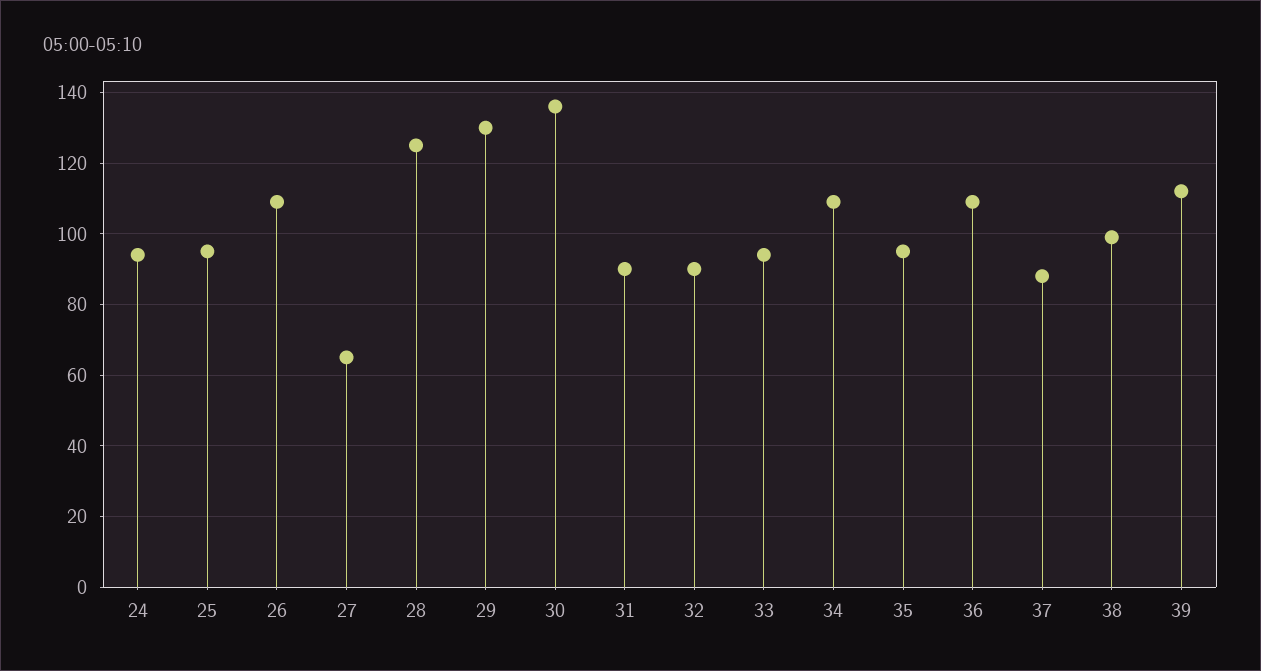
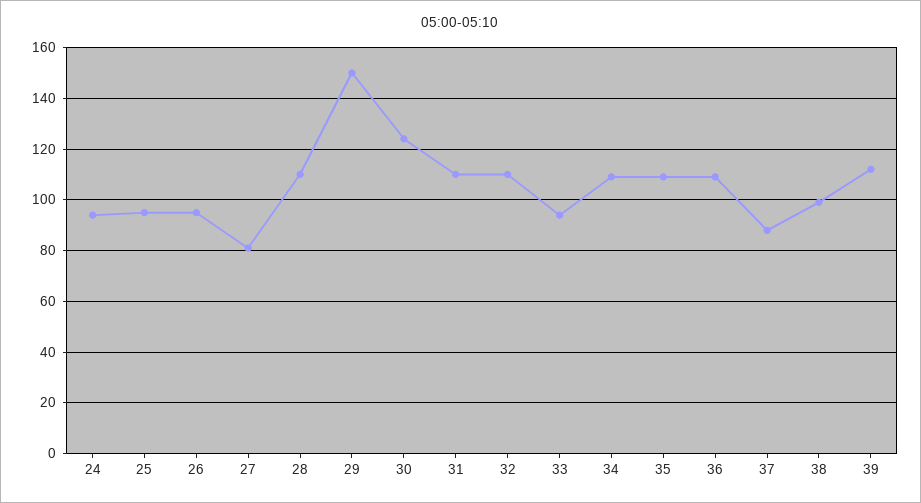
  {
    "24": 95,
    "25": 95,
-   "26": 110,
+   "26": 95,
-   "27": 65,
+   "27": 80,
-   "28": 125,
+   "28": 110,
-   "29": 130,
+   "29": 150,
-   "30": 135,
+   "30": 125,
-   "31": 90,
+   "31": 110,
-   "32": 90,
+   "32": 110,
    "33": 95,
    "34": 110,
-   "35": 95,
+   "35": 110,
    "36": 110,
    "37": 90,
    "38": 100,
    "39": 110
  }

